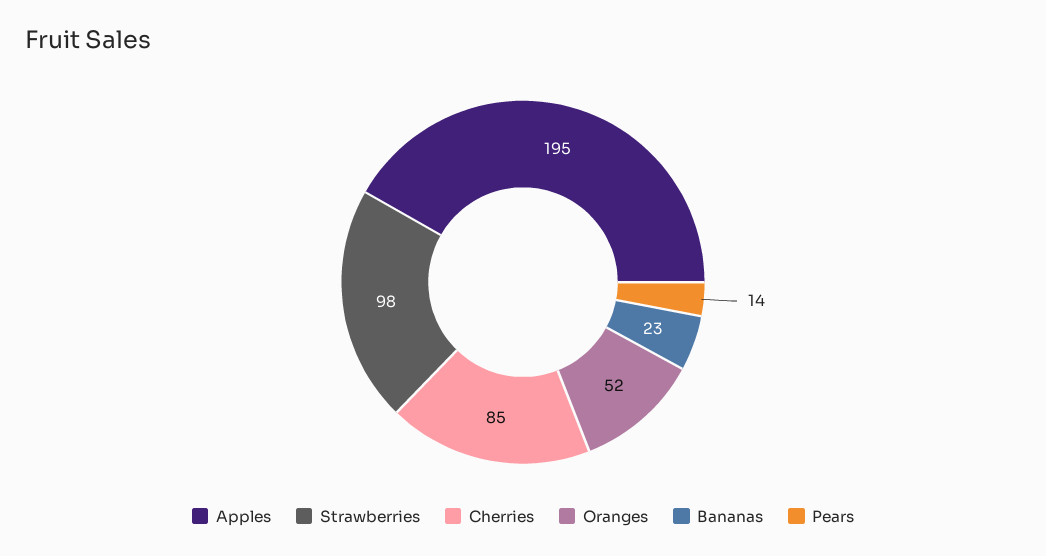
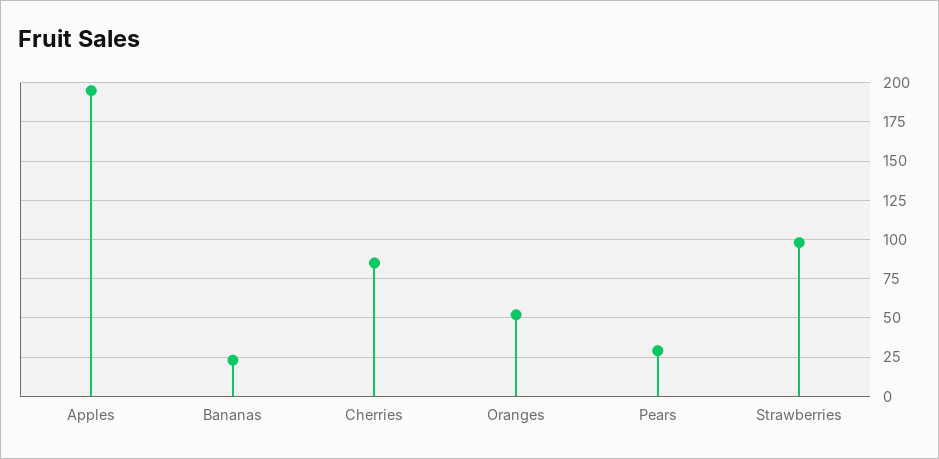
  {
    "Apples": 195,
    "Strawberries": 98,
    "Cherries": 85,
    "Oranges": 52,
    "Bananas": 23,
-   "Pears": 14
+   "Pears": 30
  }

